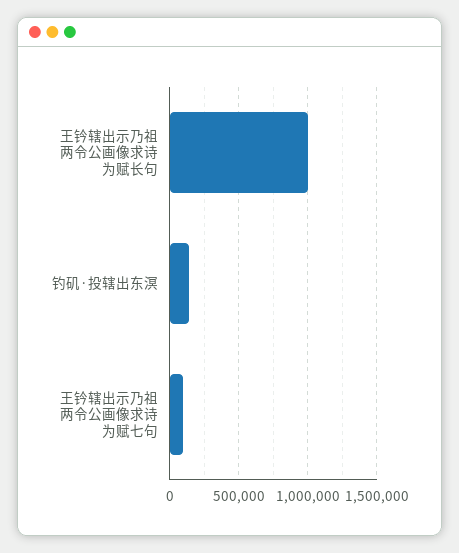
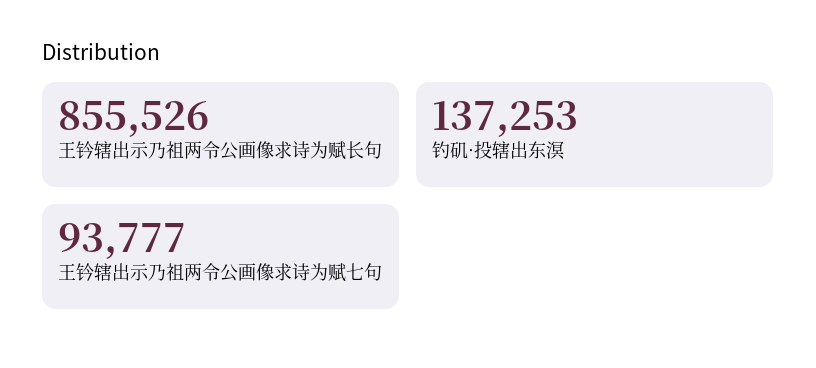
  {
-   "王钤辖出示乃祖两令公画像求诗为赋长句": 1000000,
+   "王钤辖出示乃祖两令公画像求诗为赋长句": 855526,
    "钓矶·投辖出东溟": 137253,
    "王钤辖出示乃祖两令公画像求诗为赋七句": 93777
  }

